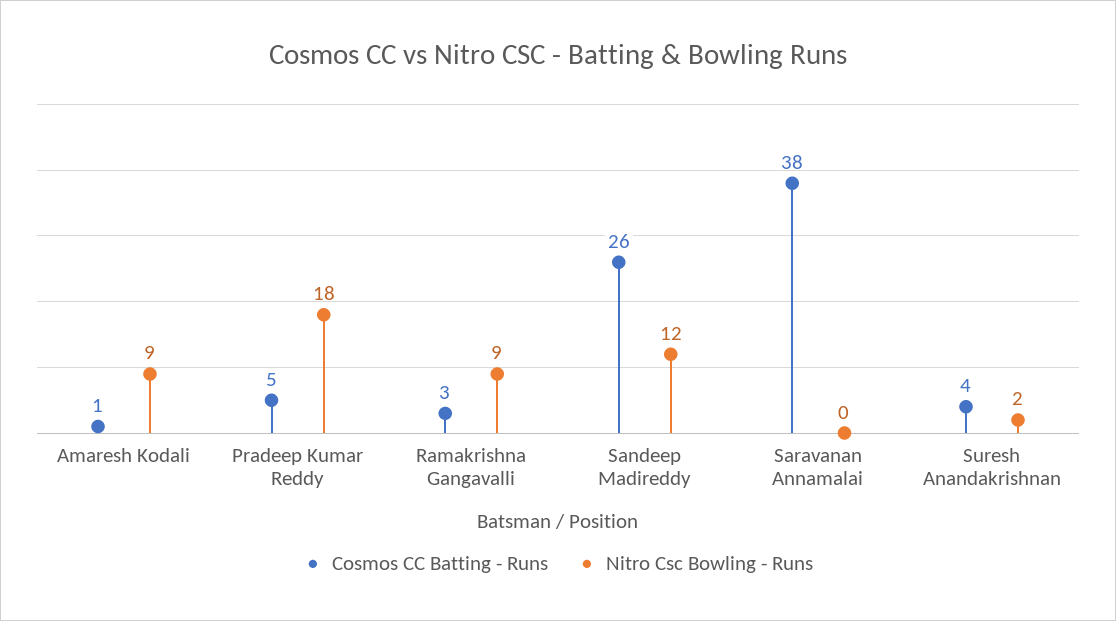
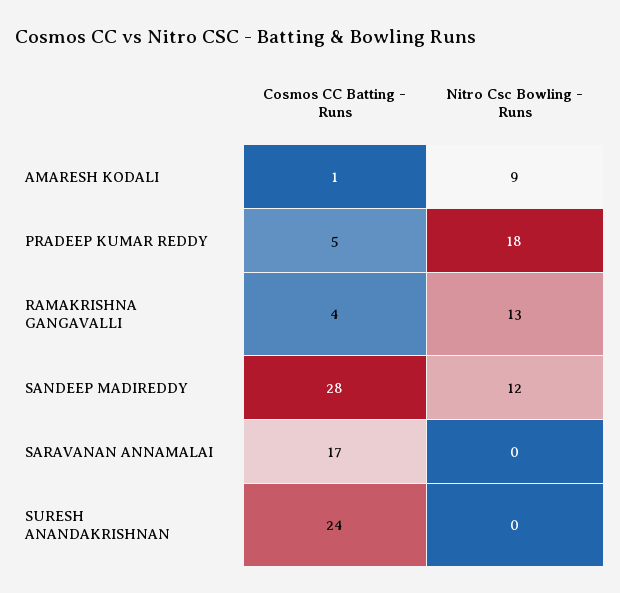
  {
    "Cosmos CC Batting - Runs": {
      "Amaresh Kodali": 1,
      "Pradeep Kumar Reddy": 5,
-     "Ramakrishna Gangavalli": 3,
+     "Ramakrishna Gangavalli": 4,
-     "Sandeep Madireddy": 26,
+     "Sandeep Madireddy": 28,
-     "Saravanan Annamalai": 38,
+     "Saravanan Annamalai": 17,
-     "Suresh Anandakrishnan": 4
+     "Suresh Anandakrishnan": 24
    },
    "Nitro Csc Bowling - Runs": {
      "Amaresh Kodali": 9,
      "Pradeep Kumar Reddy": 18,
-     "Ramakrishna Gangavalli": 9,
+     "Ramakrishna Gangavalli": 13,
      "Sandeep Madireddy": 12,
      "Saravanan Annamalai": 0,
-     "Suresh Anandakrishnan": 2
+     "Suresh Anandakrishnan": 0
    }
  }

